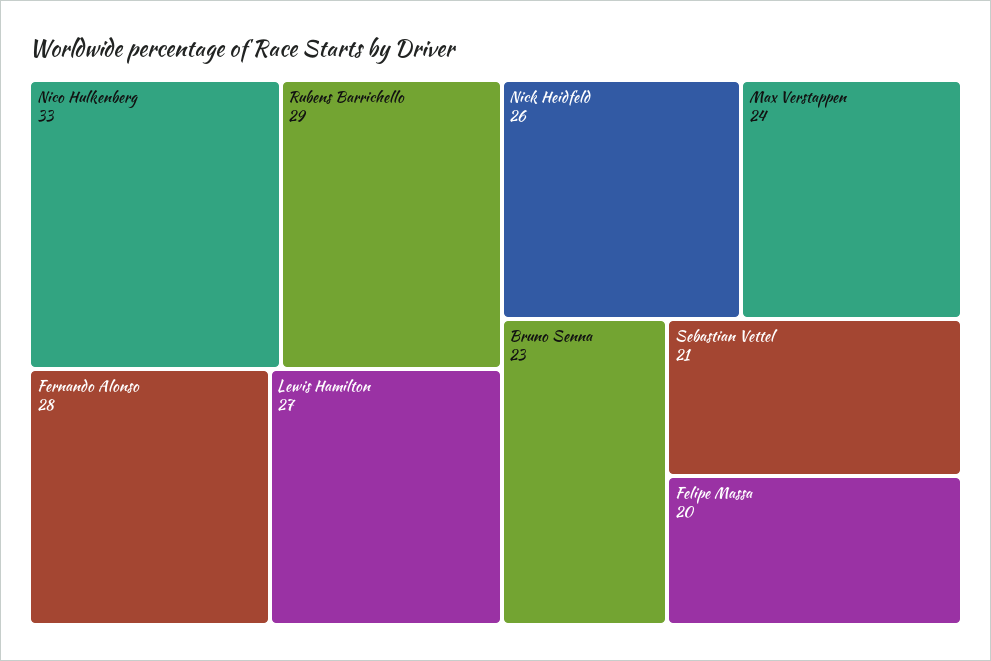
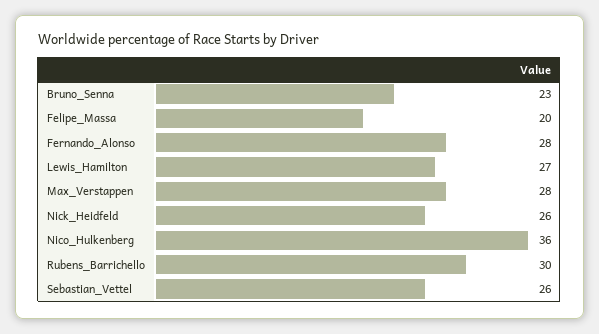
  {
-   "Nico Hulkenberg": 33,
+   "Nico Hulkenberg": 36,
-   "Rubens Barrichello": 29,
+   "Rubens Barrichello": 30,
    "Fernando Alonso": 28,
    "Lewis Hamilton": 27,
    "Nick Heidfeld": 26,
-   "Max Verstappen": 24,
+   "Max Verstappen": 28,
    "Bruno Senna": 23,
-   "Sebastian Vettel": 21,
+   "Sebastian Vettel": 26,
    "Felipe Massa": 20
  }

